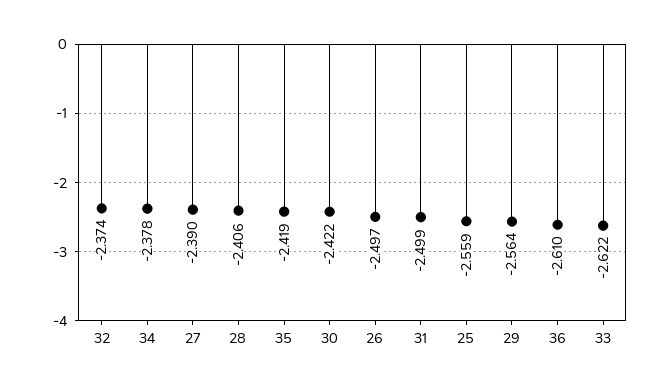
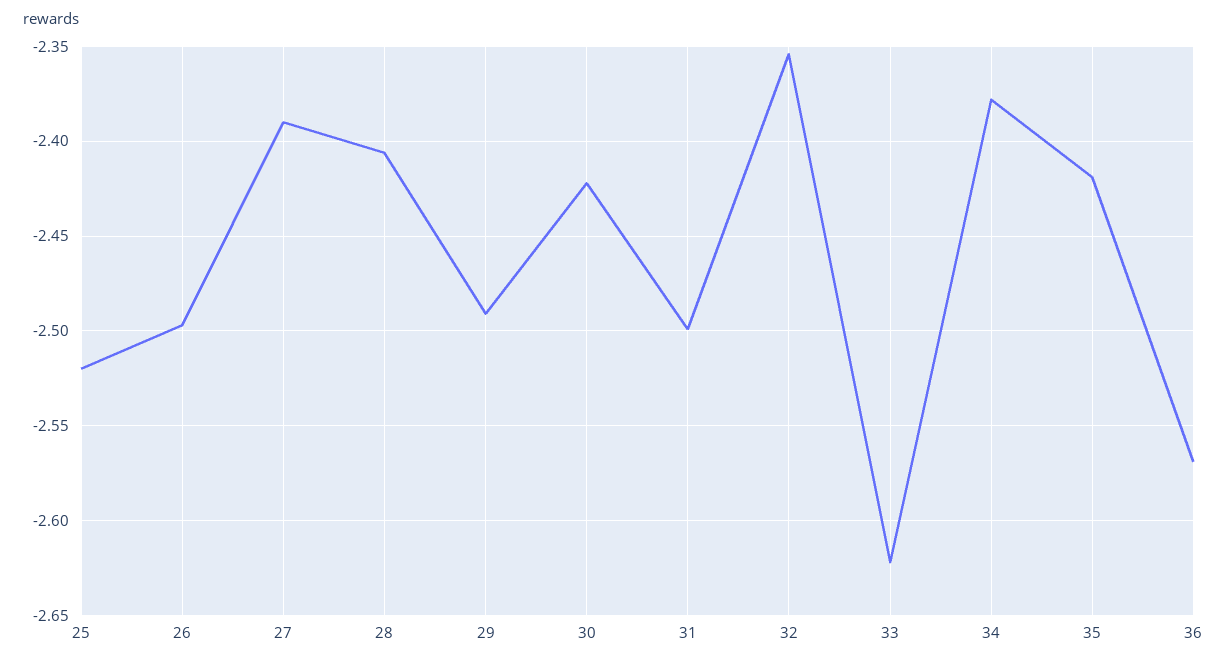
  {
-   "32": -2.374,
+   "32": -2.355,
    "34": -2.378,
    "27": -2.39,
    "28": -2.406,
    "35": -2.419,
    "30": -2.422,
    "26": -2.497,
    "31": -2.499,
-   "25": -2.559,
+   "25": -2.52,
-   "29": -2.564,
+   "29": -2.49,
-   "36": -2.61,
+   "36": -2.57,
    "33": -2.622
  }

